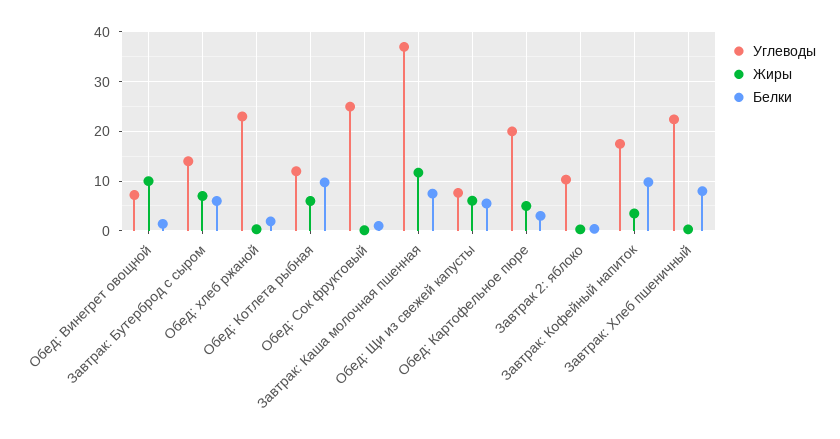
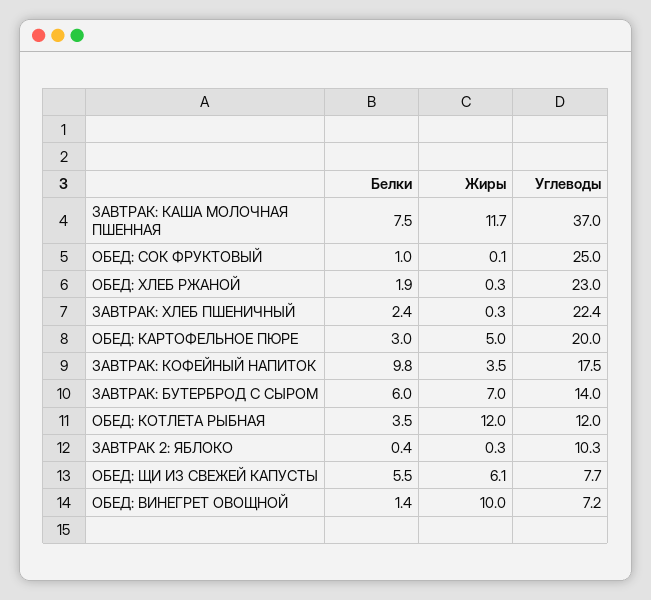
  {
    "Углеводы": {
      "Обед: Винегрет овощной": 7.2,
      "Завтрак: Бутерброд с сыром": 14,
      "Обед: хлеб ржаной": 23,
      "Обед: Котлета рыбная": 12,
      "Обед: Сок фруктовый": 25,
      "Завтрак: Каша молочная пшенная": 37,
      "Обед: Щи из свежей капусты": 7.7,
      "Обед: Картофельное пюре": 20,
      "Завтрак 2: яблоко": 10.3,
      "Завтрак: Кофейный напиток": 17.5,
      "Завтрак: Хлеб пшеничный": 22.4
    },
    "Жиры": {
      "Обед: Винегрет овощной": 10,
      "Завтрак: Бутерброд с сыром": 7,
      "Обед: хлеб ржаной": 0.3,
-     "Обед: Котлета рыбная": 6,
+     "Обед: Котлета рыбная": 12,
      "Обед: Сок фруктовый": 0.1,
      "Завтрак: Каша молочная пшенная": 11.7,
      "Обед: Щи из свежей капусты": 6.1,
      "Обед: Картофельное пюре": 5,
      "Завтрак 2: яблоко": 0.3,
      "Завтрак: Кофейный напиток": 3.5,
      "Завтрак: Хлеб пшеничный": 0.3
    },
    "Белки": {
      "Обед: Винегрет овощной": 1.4,
      "Завтрак: Бутерброд с сыром": 6,
      "Обед: хлеб ржаной": 1.9,
-     "Обед: Котлета рыбная": 10,
+     "Обед: Котлета рыбная": 3.5,
      "Обед: Сок фруктовый": 1,
      "Завтрак: Каша молочная пшенная": 7.5,
      "Обед: Щи из свежей капусты": 5.5,
      "Обед: Картофельное пюре": 3,
      "Завтрак 2: яблоко": 0.4,
      "Завтрак: Кофейный напиток": 9.8,
-     "Завтрак: Хлеб пшеничный": 8
+     "Завтрак: Хлеб пшеничный": 2.4
    }
  }

